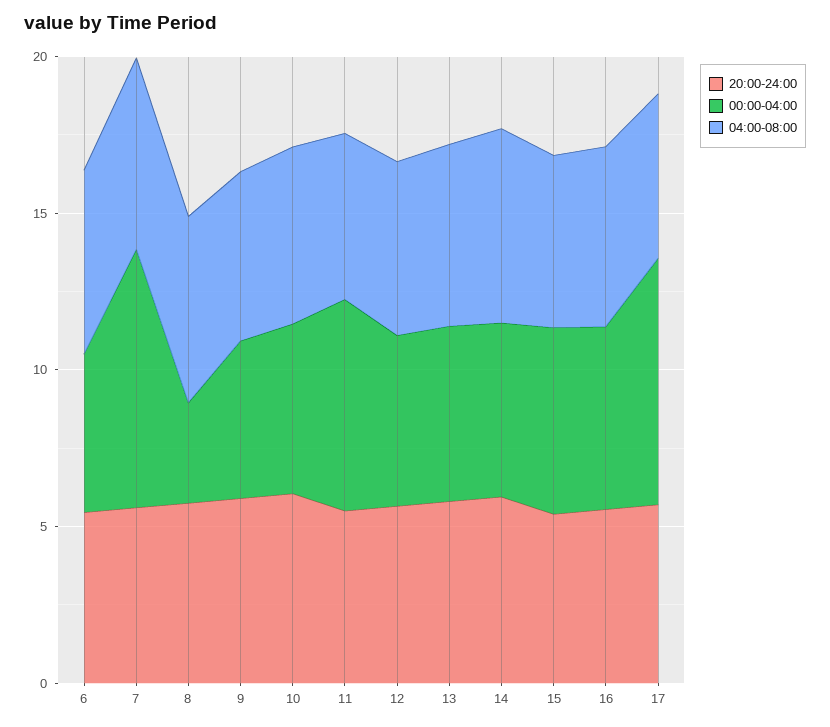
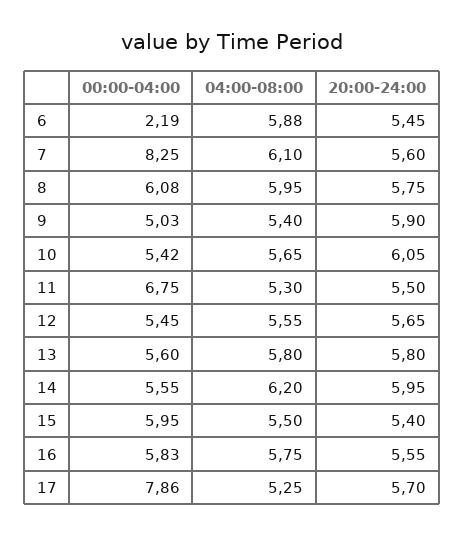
  {
    "20:00-24:00": {
      "6": 5.45,
      "7": 5.6,
      "8": 5.75,
      "9": 5.9,
      "10": 6.05,
      "11": 5.5,
      "12": 5.65,
      "13": 5.8,
      "14": 5.95,
      "15": 5.4,
      "16": 5.55,
      "17": 5.7
    },
    "00:00-04:00": {
-     "6": 5,
+     "6": 2.19,
      "7": 8.25,
-     "8": 3,
+     "8": 6.08,
      "9": 5.03,
      "10": 5.42,
      "11": 6.75,
      "12": 5.45,
      "13": 5.6,
      "14": 5.55,
      "15": 5.95,
      "16": 5.83,
      "17": 7.86
    },
    "04:00-08:00": {
      "6": 5.88,
      "7": 6.1,
      "8": 5.95,
      "9": 5.4,
      "10": 5.65,
      "11": 5.3,
      "12": 5.55,
      "13": 5.8,
      "14": 6.2,
      "15": 5.5,
      "16": 5.75,
      "17": 5.25
    }
  }

